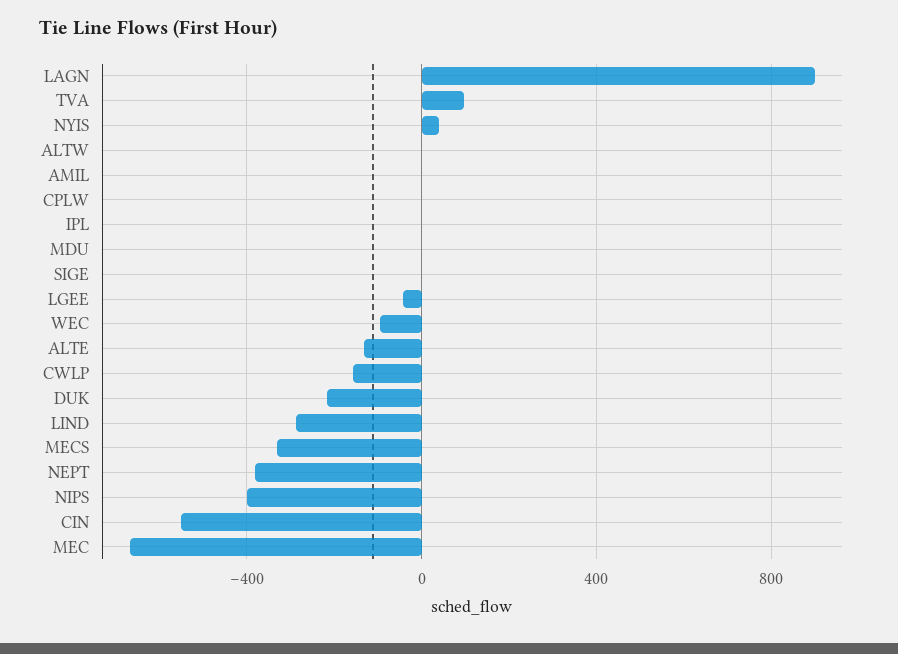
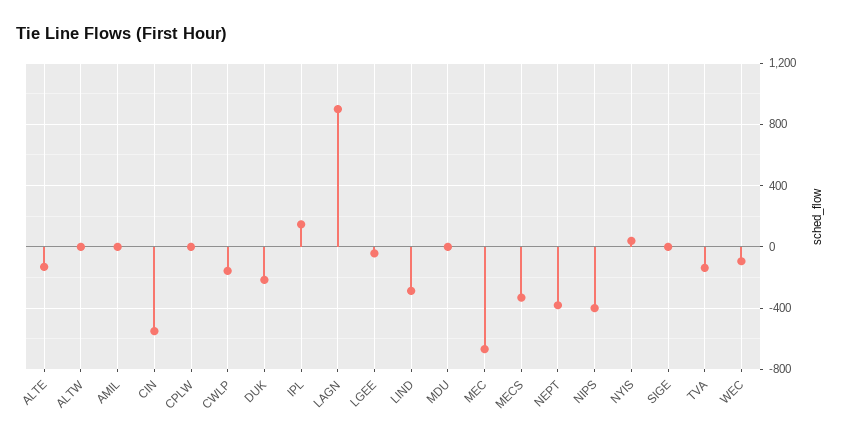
  {
    "LAGN": 900,
-   "TVA": 100,
+   "TVA": -150,
    "NYIS": 50,
    "ALTW": 0,
    "AMIL": 0,
    "CPLW": 0,
-   "IPL": 0,
+   "IPL": 150,
    "MDU": 0,
    "SIGE": 0,
    "LGEE": -50,
    "WEC": -100,
    "ALTE": -150,
    "CWLP": -150,
    "DUK": -200,
    "LIND": -300,
    "MECS": -350,
    "NEPT": -400,
    "NIPS": -400,
    "CIN": -550,
    "MEC": -650
  }

